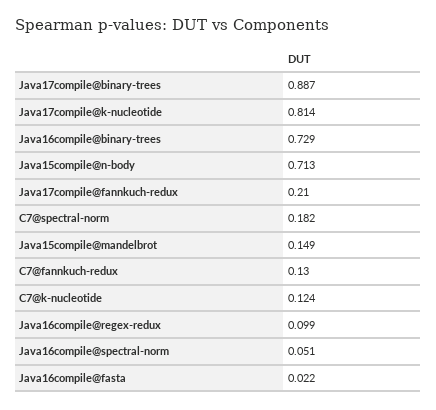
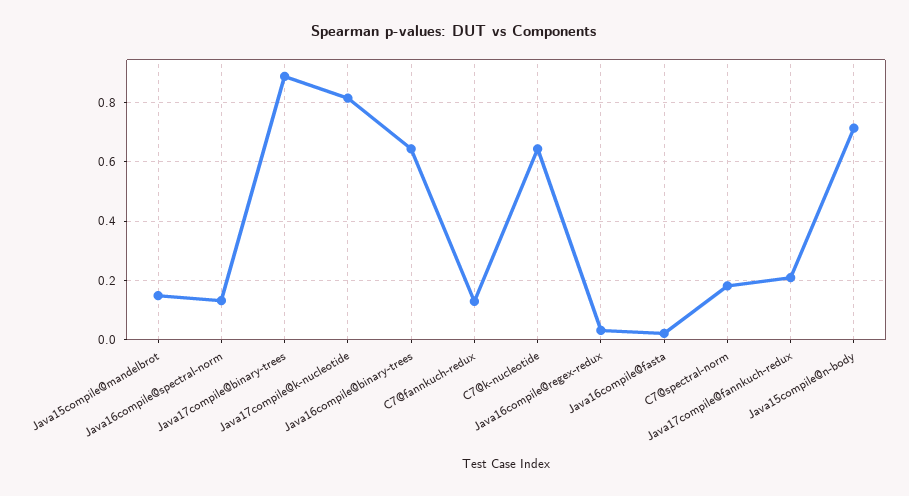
  {
    "Java17compile@binary-trees": 0.887,
    "Java17compile@k-nucleotide": 0.814,
-   "Java16compile@binary-trees": 0.729,
+   "Java16compile@binary-trees": 0.65,
    "Java15compile@n-body": 0.713,
    "Java17compile@fannkuch-redux": 0.21,
    "C7@spectral-norm": 0.182,
    "Java15compile@mandelbrot": 0.149,
    "C7@fannkuch-redux": 0.13,
-   "C7@k-nucleotide": 0.124,
+   "C7@k-nucleotide": 0.65,
-   "Java16compile@regex-redux": 0.099,
+   "Java16compile@regex-redux": 0.025,
-   "Java16compile@spectral-norm": 0.051,
+   "Java16compile@spectral-norm": 0.125,
    "Java16compile@fasta": 0.022
  }

